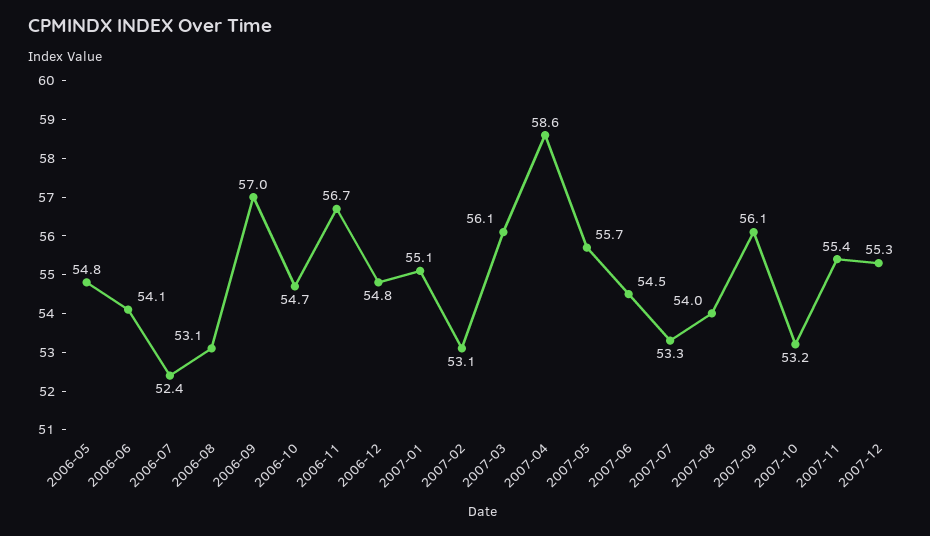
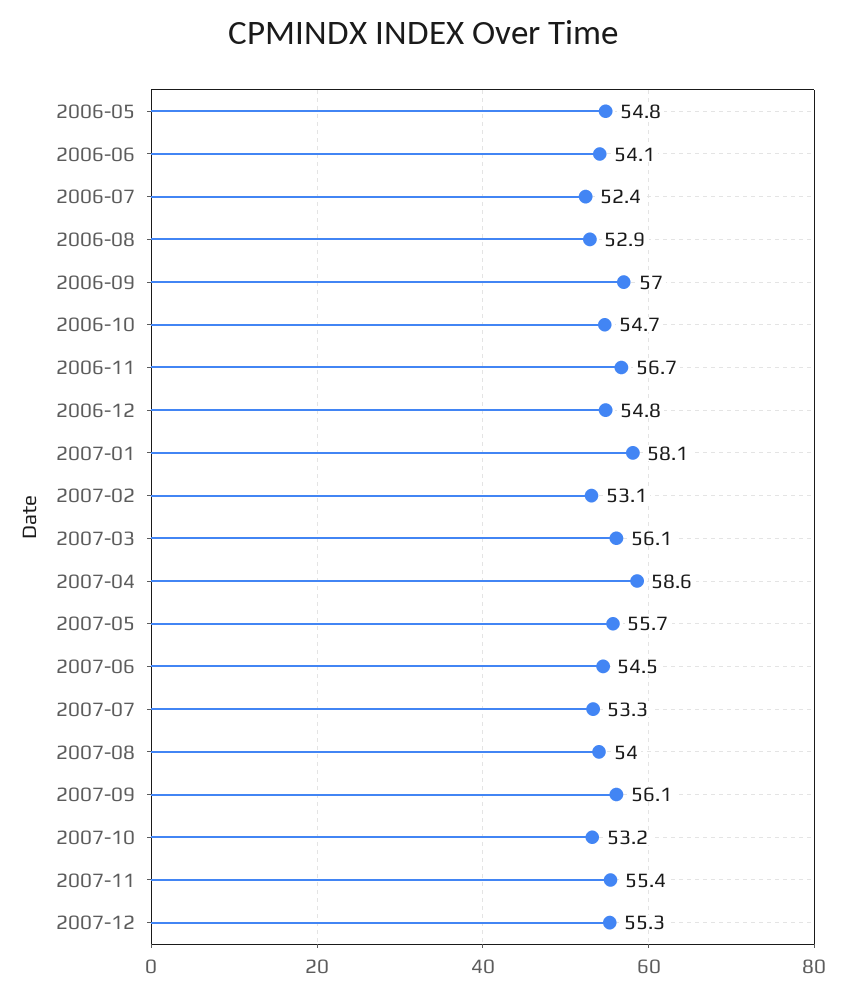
  {
    "2006-05": 54.8,
    "2006-06": 54.1,
    "2006-07": 52.4,
-   "2006-08": 53.1,
+   "2006-08": 52.9,
    "2006-09": 57,
    "2006-10": 54.7,
    "2006-11": 56.7,
    "2006-12": 54.8,
-   "2007-01": 55.1,
+   "2007-01": 58.1,
    "2007-02": 53.1,
    "2007-03": 56.1,
    "2007-04": 58.6,
    "2007-05": 55.7,
    "2007-06": 54.5,
    "2007-07": 53.3,
    "2007-08": 54,
    "2007-09": 56.1,
    "2007-10": 53.2,
    "2007-11": 55.4,
    "2007-12": 55.3
  }

